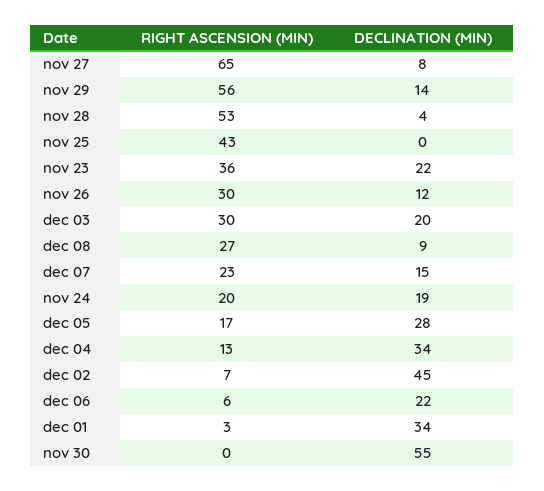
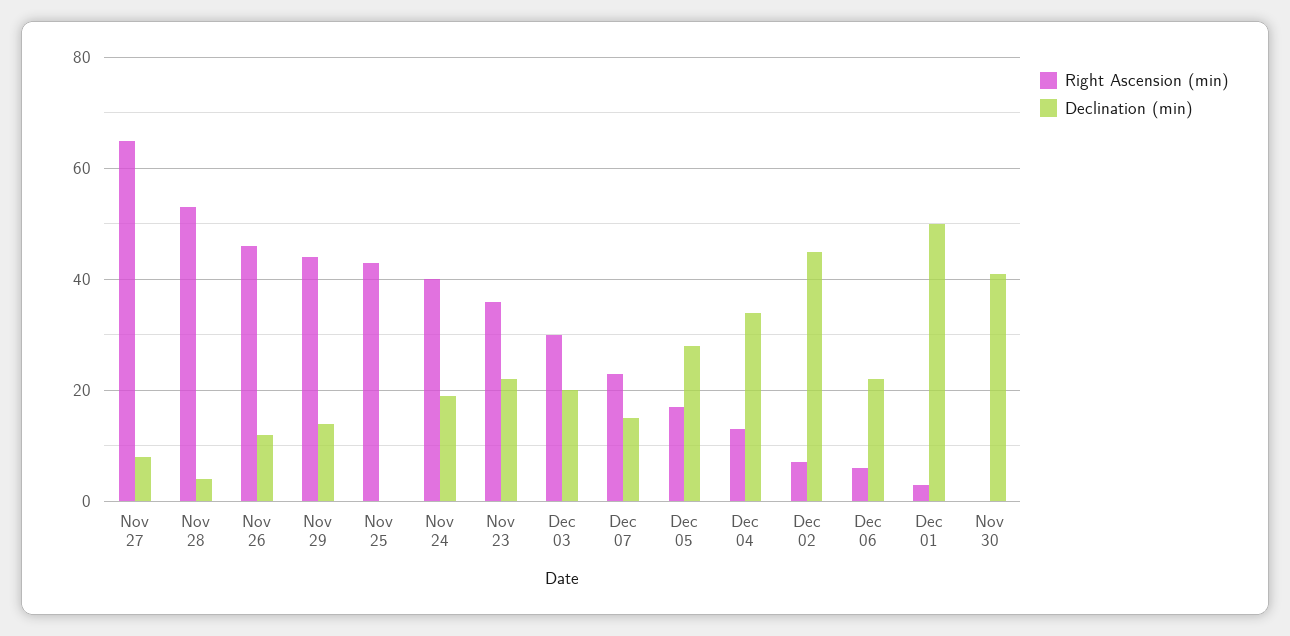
  {
    "RIGHT ASCENSION (MIN)": {
      "nov 27": 65,
-     "nov 29": 56,
+     "nov 29": 45,
      "nov 28": 53,
      "nov 25": 43,
      "nov 23": 36,
-     "nov 26": 30,
+     "nov 26": 45,
      "dec 03": 30,
-     "dec 08": 27,
      "dec 07": 23,
-     "nov 24": 20,
+     "nov 24": 40,
      "dec 05": 17,
      "dec 04": 13,
      "dec 02": 7,
      "dec 06": 6,
      "dec 01": 3,
      "nov 30": 0
    },
    "DECLINATION (MIN)": {
      "nov 27": 8,
      "nov 29": 14,
      "nov 28": 4,
      "nov 25": 0,
      "nov 23": 22,
      "nov 26": 12,
      "dec 03": 20,
-     "dec 08": 9,
      "dec 07": 15,
      "nov 24": 19,
      "dec 05": 28,
      "dec 04": 34,
      "dec 02": 45,
      "dec 06": 22,
-     "dec 01": 34,
+     "dec 01": 50,
-     "nov 30": 55
+     "nov 30": 40
    }
  }

